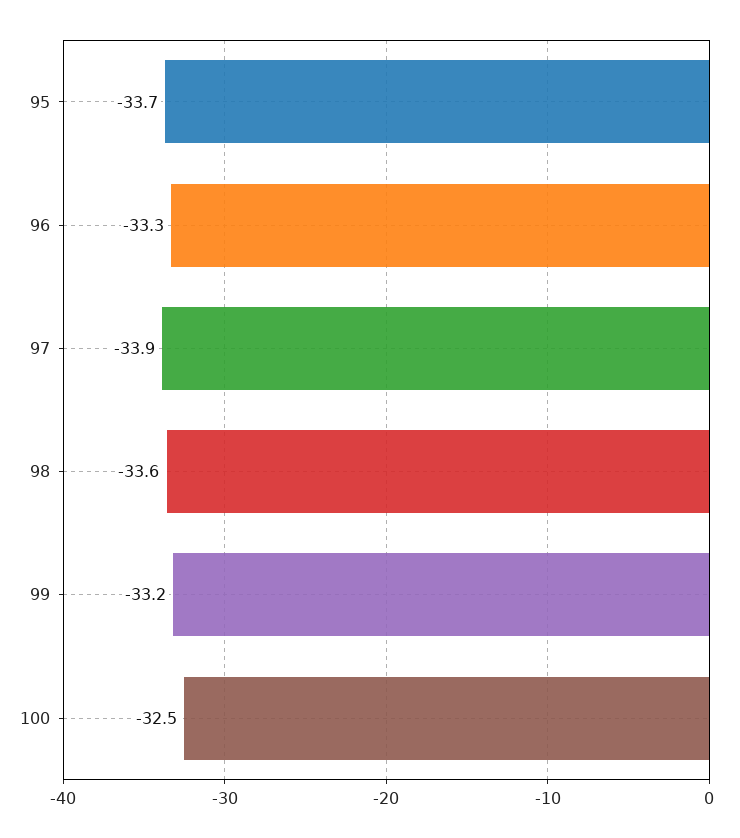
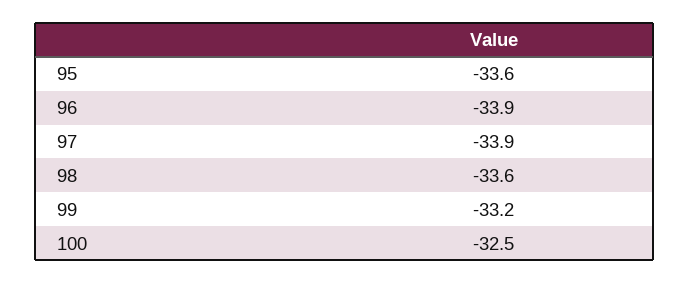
  {
-   "95": -33.7,
+   "95": -33.6,
-   "96": -33.3,
+   "96": -33.9,
    "97": -33.9,
    "98": -33.6,
    "99": -33.2,
    "100": -32.5
  }

